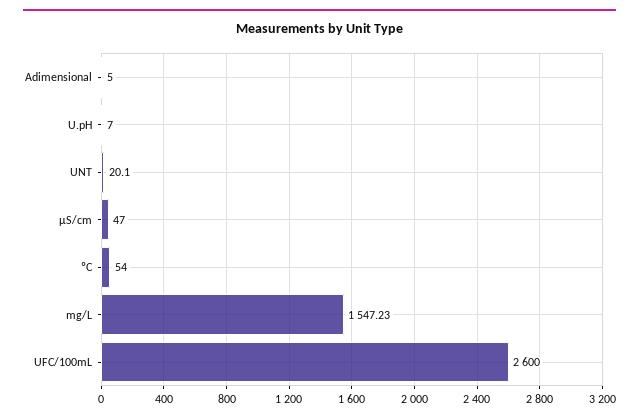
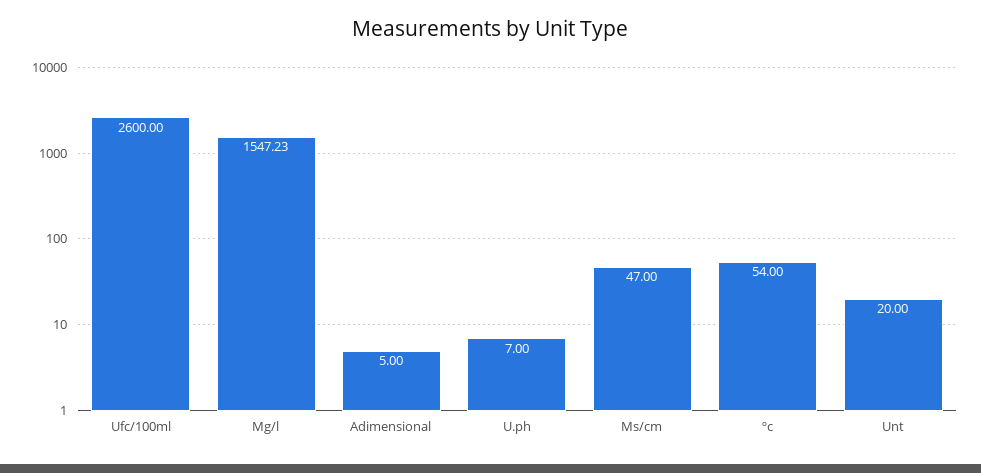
  {
    "Adimensional": 5,
    "U.pH": 7,
-   "UNT": 20.1,
+   "UNT": 20,
    "µS/cm": 47,
    "ºC": 54,
    "mg/L": 1547.23,
    "UFC/100mL": 2600
  }

